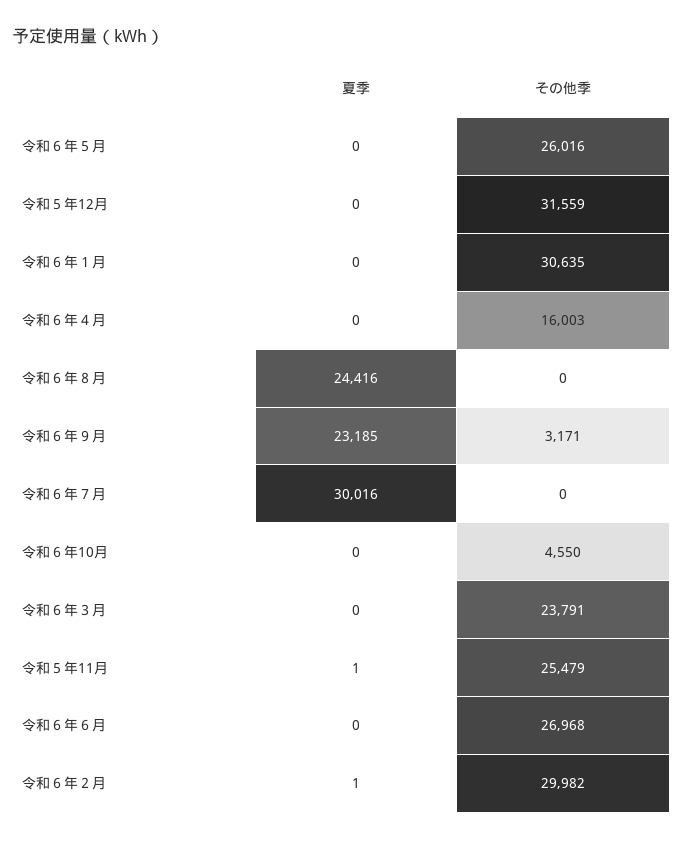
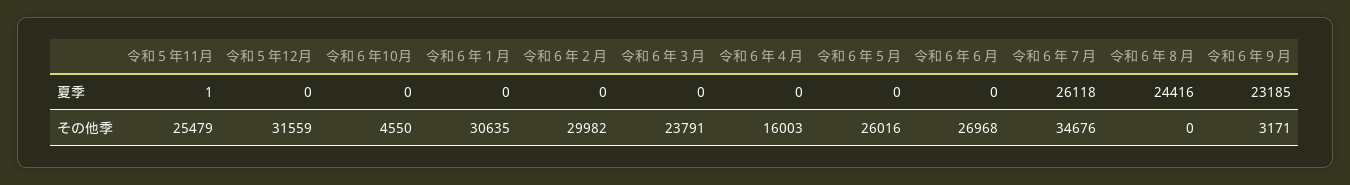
  {
    "夏季": {
      "令和６年５月": 0,
      "令和５年12月": 0,
      "令和６年１月": 0,
      "令和６年４月": 0,
      "令和６年８月": 24416,
      "令和６年９月": 23185,
-     "令和６年７月": 30016,
+     "令和６年７月": 26118,
      "令和６年10月": 0,
      "令和６年３月": 0,
      "令和５年11月": 1,
      "令和６年６月": 0,
-     "令和６年２月": 1
+     "令和６年２月": 0
    },
    "その他季": {
      "令和６年５月": 26016,
      "令和５年12月": 31559,
      "令和６年１月": 30635,
      "令和６年４月": 16003,
      "令和６年８月": 0,
      "令和６年９月": 3171,
-     "令和６年７月": 0,
+     "令和６年７月": 34676,
      "令和６年10月": 4550,
      "令和６年３月": 23791,
      "令和５年11月": 25479,
      "令和６年６月": 26968,
      "令和６年２月": 29982
    }
  }

